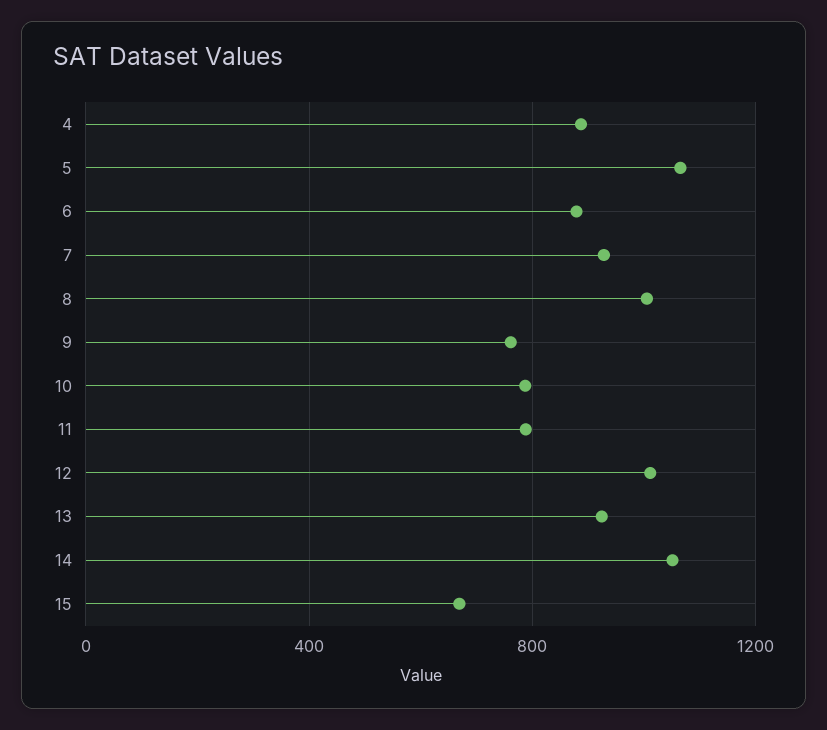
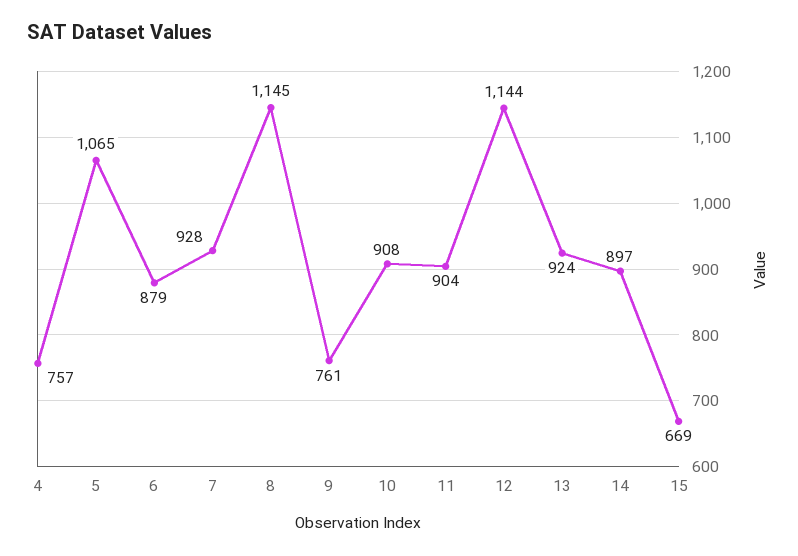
  {
-   "4": 900,
+   "4": 757,
    "5": 1065,
    "6": 879,
    "7": 928,
-   "8": 1000,
+   "8": 1145,
    "9": 761,
-   "10": 800,
+   "10": 908,
-   "11": 800,
+   "11": 904,
-   "12": 1000,
+   "12": 1144,
    "13": 924,
-   "14": 1050,
+   "14": 897,
    "15": 669
  }

